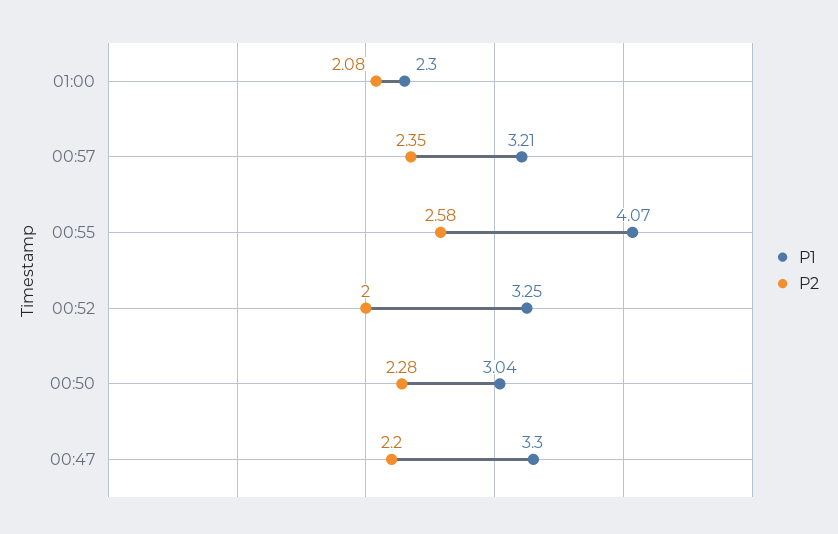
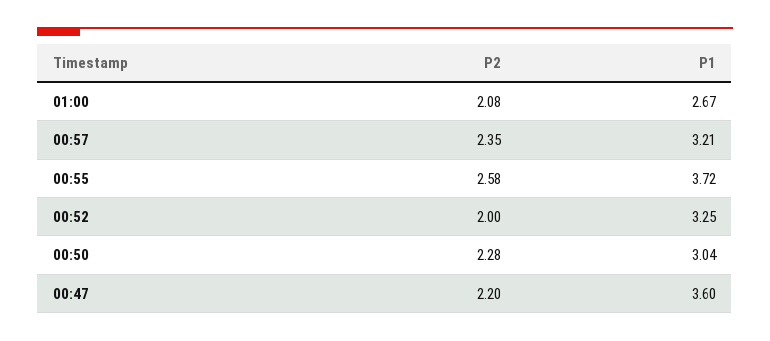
  {
    "P1": {
-     "01:00": 2.3,
+     "01:00": 2.67,
      "00:57": 3.21,
-     "00:55": 4.07,
+     "00:55": 3.72,
      "00:52": 3.25,
      "00:50": 3.04,
-     "00:47": 3.3
+     "00:47": 3.6
    },
    "P2": {
      "01:00": 2.08,
      "00:57": 2.35,
      "00:55": 2.58,
      "00:52": 2,
      "00:50": 2.28,
      "00:47": 2.2
    }
  }

